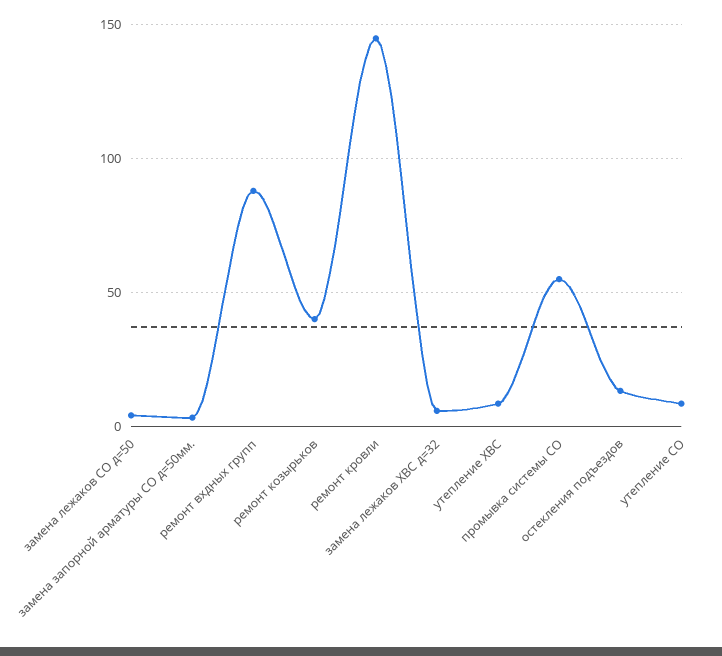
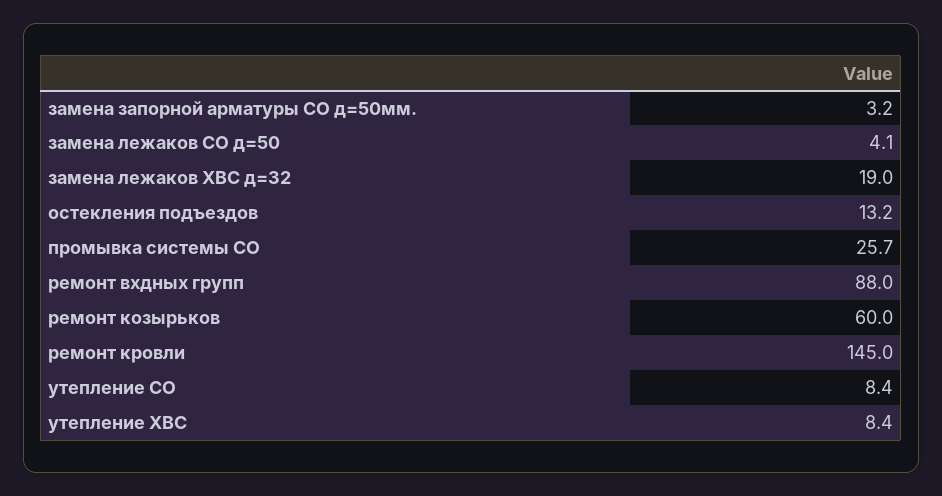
  {
    "замена лежаков СО д=50": 4.1,
    "замена запорной арматуры СО д=50мм.": 3.2,
    "ремонт вхдных групп": 88,
-   "ремонт козырьков": 40,
+   "ремонт козырьков": 60,
    "ремонт кровли": 145,
-   "замена лежаков ХВС д=32": 5,
+   "замена лежаков ХВС д=32": 19,
    "утепление ХВС": 8.4,
-   "промывка системы СО": 55,
+   "промывка системы СО": 25.7,
    "остекления подъездов": 13.2,
    "утепление СО": 8.4
  }

